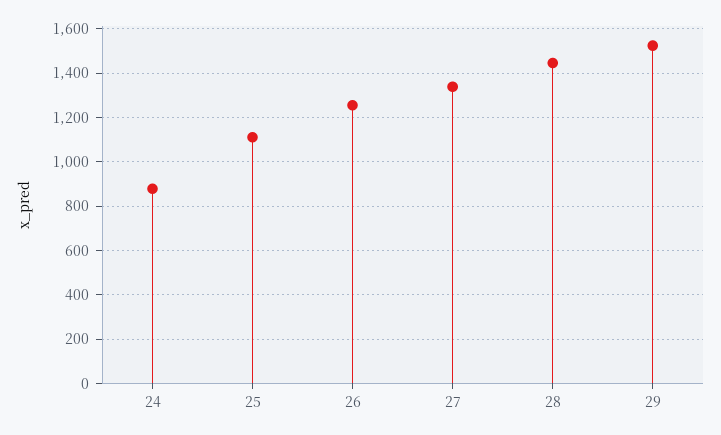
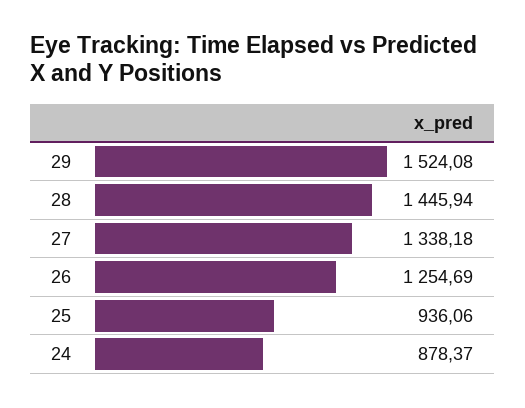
  {
    "24": 878.37,
-   "25": 1100,
+   "25": 936.06,
    "26": 1254.69,
    "27": 1338.18,
    "28": 1445.94,
    "29": 1524.08
  }

